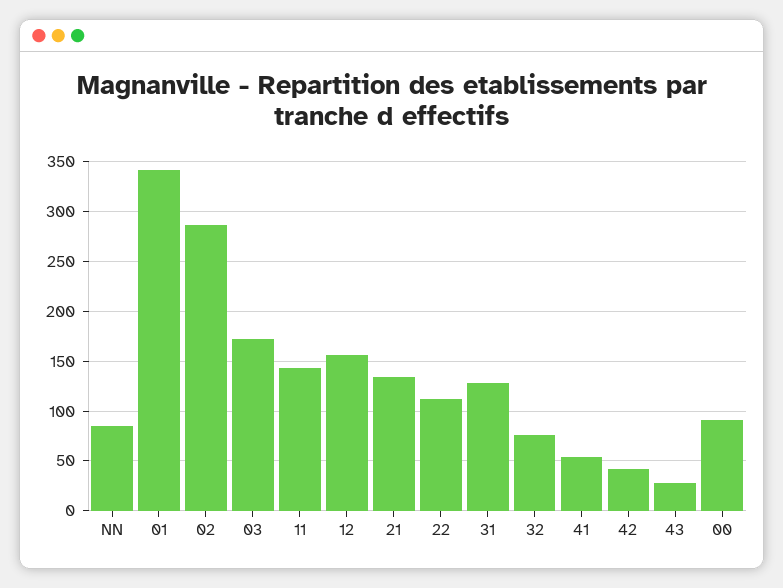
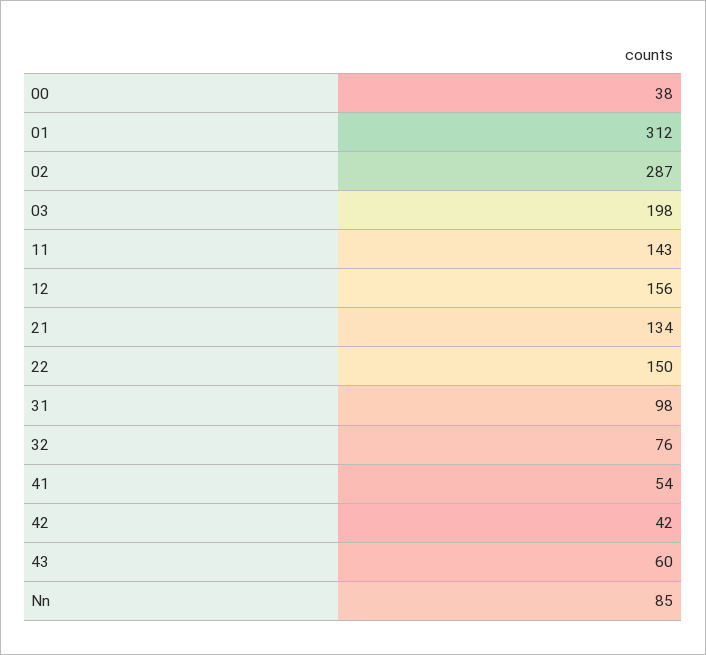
  {
    "NN": 85,
-   "01": 340,
+   "01": 312,
    "02": 287,
-   "03": 170,
+   "03": 198,
    "11": 143,
    "12": 156,
    "21": 134,
-   "22": 110,
+   "22": 150,
-   "31": 130,
+   "31": 98,
    "32": 76,
    "41": 54,
    "42": 42,
-   "43": 30,
+   "43": 60,
-   "00": 90
+   "00": 38
  }

